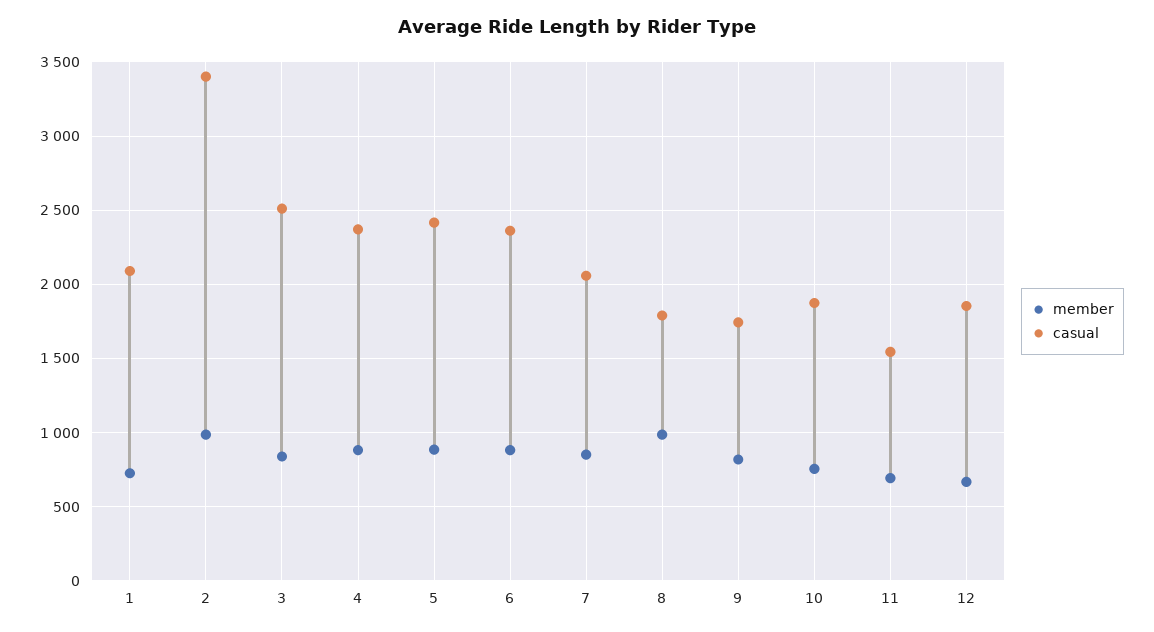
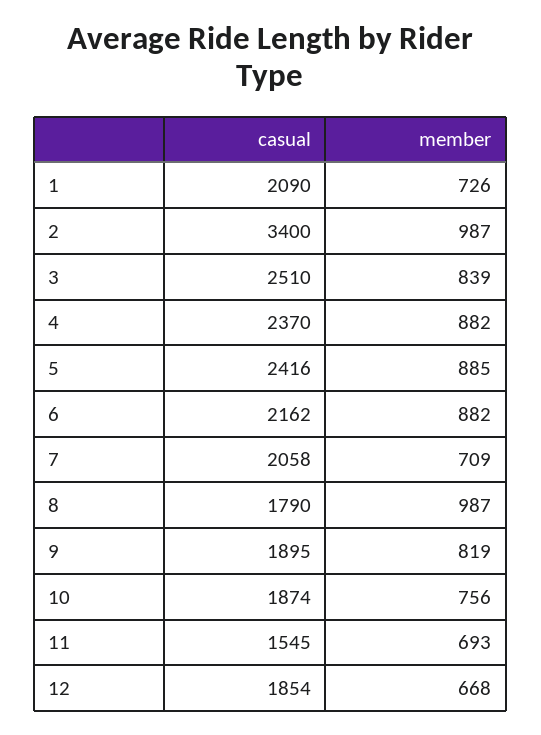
  {
    "member": {
      "1": 726,
      "2": 987,
      "3": 839,
      "4": 882,
      "5": 885,
      "6": 882,
-     "7": 850,
+     "7": 709,
      "8": 987,
      "9": 819,
      "10": 756,
      "11": 693,
      "12": 668
    },
    "casual": {
      "1": 2090,
      "2": 3400,
      "3": 2510,
      "4": 2370,
      "5": 2416,
-     "6": 2350,
+     "6": 2162,
      "7": 2058,
      "8": 1790,
-     "9": 1750,
+     "9": 1895,
      "10": 1874,
      "11": 1545,
      "12": 1854
    }
  }

